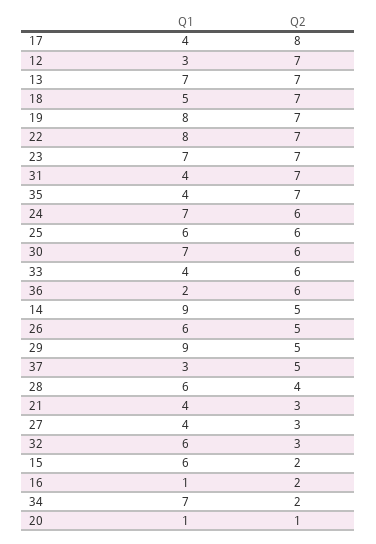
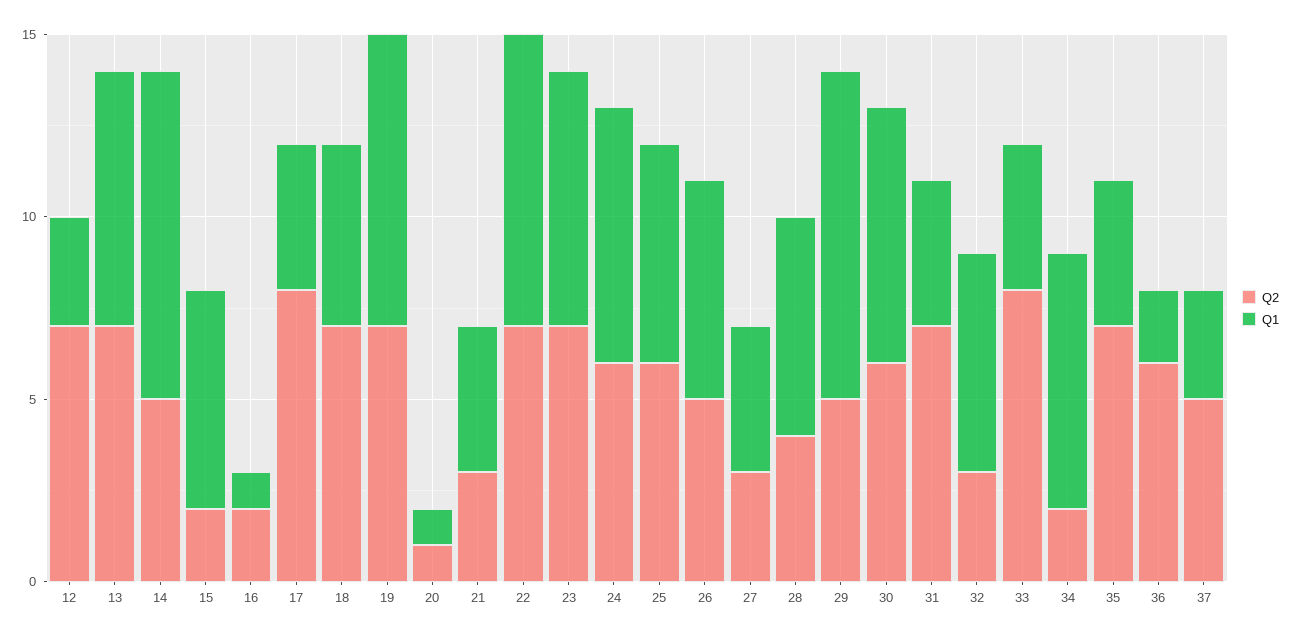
  {
    "Q1": {
      "17": 4,
      "12": 3,
      "13": 7,
      "18": 5,
      "19": 8,
      "22": 8,
      "23": 7,
      "31": 4,
      "35": 4,
      "24": 7,
      "25": 6,
      "30": 7,
      "33": 4,
      "36": 2,
      "14": 9,
      "26": 6,
      "29": 9,
      "37": 3,
      "28": 6,
      "21": 4,
      "27": 4,
      "32": 6,
      "15": 6,
      "16": 1,
      "34": 7,
      "20": 1
    },
    "Q2": {
      "17": 8,
      "12": 7,
      "13": 7,
      "18": 7,
      "19": 7,
      "22": 7,
      "23": 7,
      "31": 7,
      "35": 7,
      "24": 6,
      "25": 6,
      "30": 6,
-     "33": 6,
+     "33": 8,
      "36": 6,
      "14": 5,
      "26": 5,
      "29": 5,
      "37": 5,
      "28": 4,
      "21": 3,
      "27": 3,
      "32": 3,
      "15": 2,
      "16": 2,
      "34": 2,
      "20": 1
    }
  }

